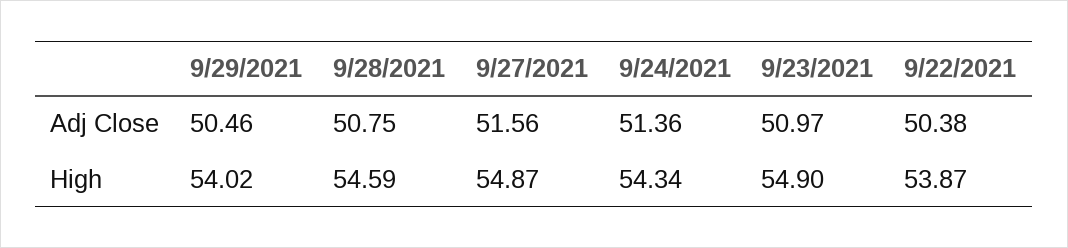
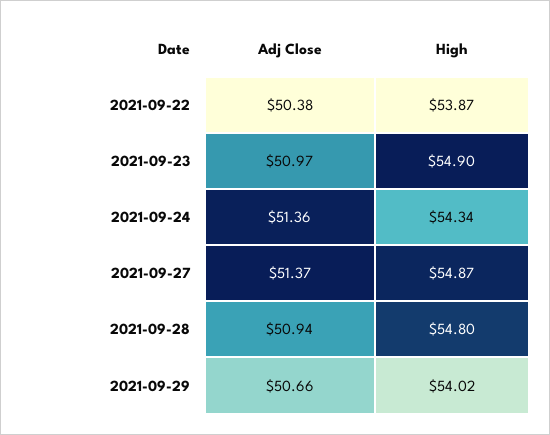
  {
    "9/29/2021": {
-     "Adj Close": 50.46,
+     "Adj Close": 50.66,
      "High": 54.02
    },
    "9/28/2021": {
-     "Adj Close": 50.75,
+     "Adj Close": 50.94,
-     "High": 54.59
+     "High": 54.8
    },
    "9/27/2021": {
-     "Adj Close": 51.56,
+     "Adj Close": 51.37,
      "High": 54.87
    },
    "9/24/2021": {
      "Adj Close": 51.36,
      "High": 54.34
    },
    "9/23/2021": {
      "Adj Close": 50.97,
      "High": 54.9
    },
    "9/22/2021": {
      "Adj Close": 50.38,
      "High": 53.87
    }
  }

